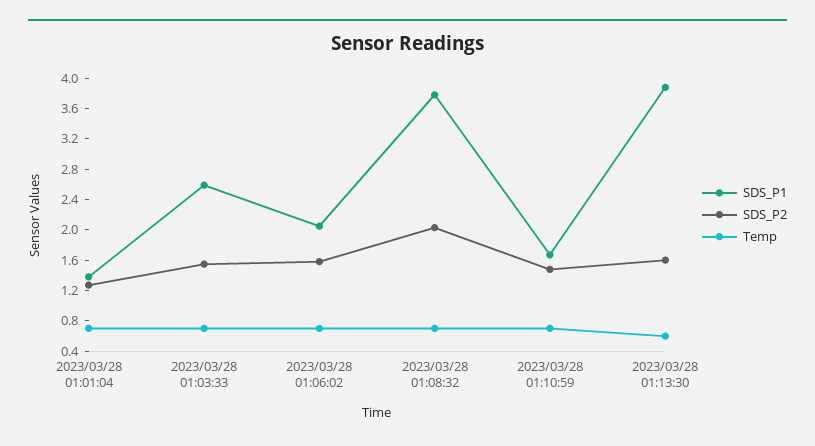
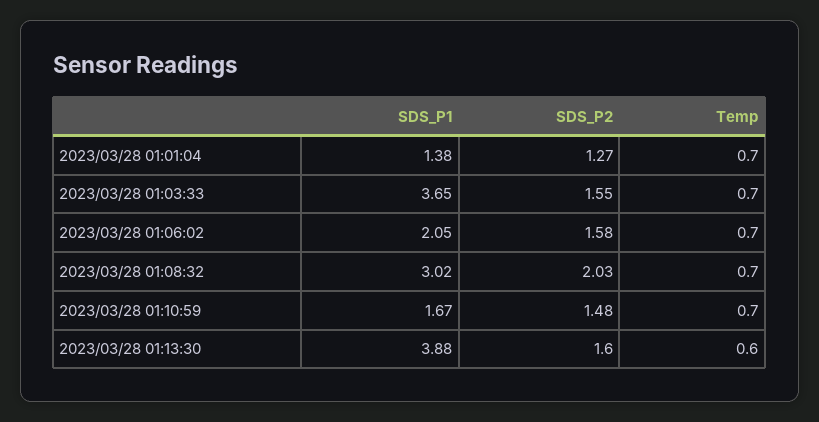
  {
    "SDS_P1": {
      "2023/03/28 01:01:04": 1.38,
-     "2023/03/28 01:03:33": 2.6,
+     "2023/03/28 01:03:33": 3.65,
      "2023/03/28 01:06:02": 2.05,
-     "2023/03/28 01:08:32": 3.8,
+     "2023/03/28 01:08:32": 3.02,
      "2023/03/28 01:10:59": 1.67,
      "2023/03/28 01:13:30": 3.88
    },
    "SDS_P2": {
      "2023/03/28 01:01:04": 1.27,
      "2023/03/28 01:03:33": 1.55,
      "2023/03/28 01:06:02": 1.58,
      "2023/03/28 01:08:32": 2.03,
      "2023/03/28 01:10:59": 1.48,
      "2023/03/28 01:13:30": 1.6
    },
    "Temp": {
      "2023/03/28 01:01:04": 0.7,
      "2023/03/28 01:03:33": 0.7,
      "2023/03/28 01:06:02": 0.7,
      "2023/03/28 01:08:32": 0.7,
      "2023/03/28 01:10:59": 0.7,
      "2023/03/28 01:13:30": 0.6
    }
  }

